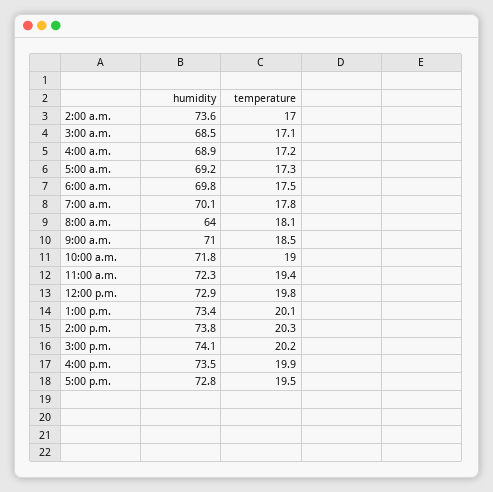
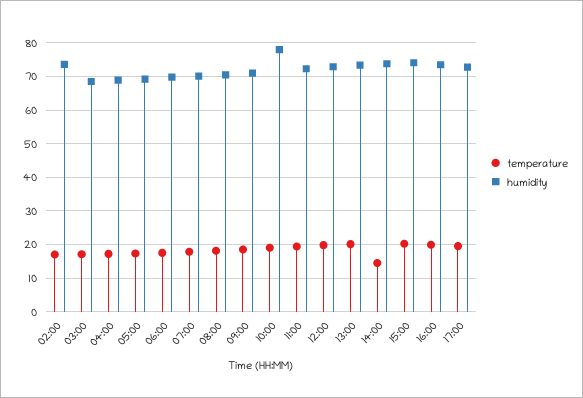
  {
    "humidity": {
      "2:00 a.m.": 73.6,
      "3:00 a.m.": 68.5,
      "4:00 a.m.": 68.9,
      "5:00 a.m.": 69.2,
      "6:00 a.m.": 69.8,
      "7:00 a.m.": 70.1,
-     "8:00 a.m.": 64,
+     "8:00 a.m.": 70,
      "9:00 a.m.": 71,
-     "10:00 a.m.": 71.8,
+     "10:00 a.m.": 78,
      "11:00 a.m.": 72.3,
      "12:00 p.m.": 72.9,
      "1:00 p.m.": 73.4,
      "2:00 p.m.": 73.8,
      "3:00 p.m.": 74.1,
      "4:00 p.m.": 73.5,
      "5:00 p.m.": 72.8
    },
    "temperature": {
      "2:00 a.m.": 17,
      "3:00 a.m.": 17.1,
      "4:00 a.m.": 17.2,
      "5:00 a.m.": 17.3,
      "6:00 a.m.": 17.5,
      "7:00 a.m.": 17.8,
      "8:00 a.m.": 18.1,
      "9:00 a.m.": 18.5,
      "10:00 a.m.": 19,
      "11:00 a.m.": 19.4,
      "12:00 p.m.": 19.8,
      "1:00 p.m.": 20.1,
-     "2:00 p.m.": 20.3,
+     "2:00 p.m.": 14,
      "3:00 p.m.": 20.2,
      "4:00 p.m.": 19.9,
      "5:00 p.m.": 19.5
    }
  }

